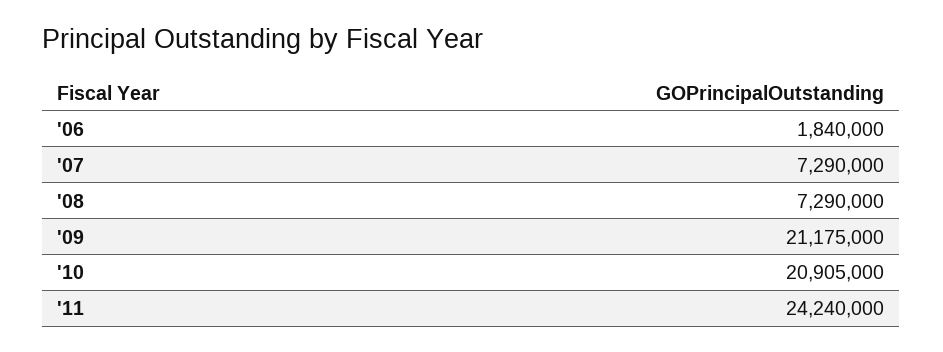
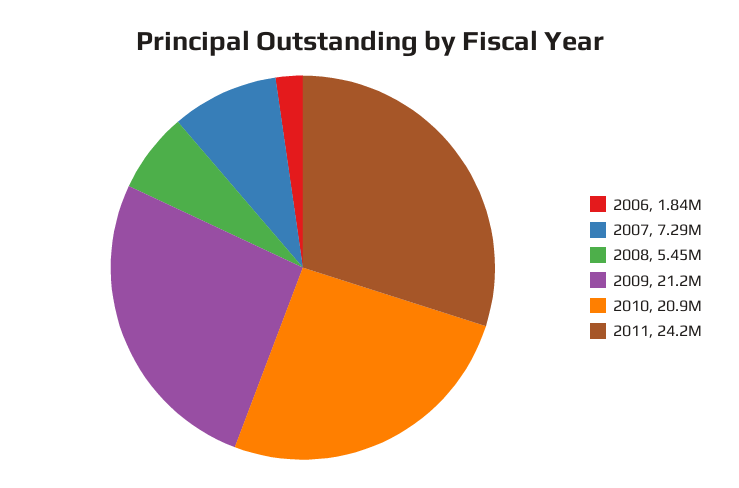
  {
    "'06": 1840000,
    "'07": 7290000,
-   "'08": 7290000,
+   "'08": 5450000,
    "'09": 21175000,
    "'10": 20905000,
    "'11": 24240000
  }

